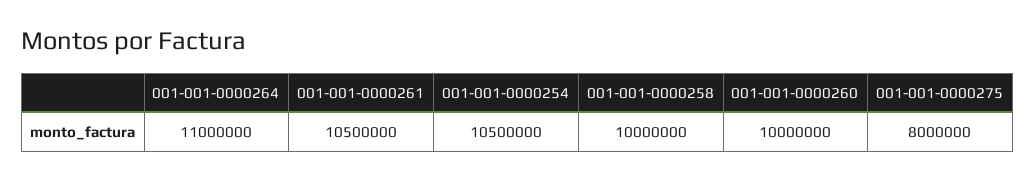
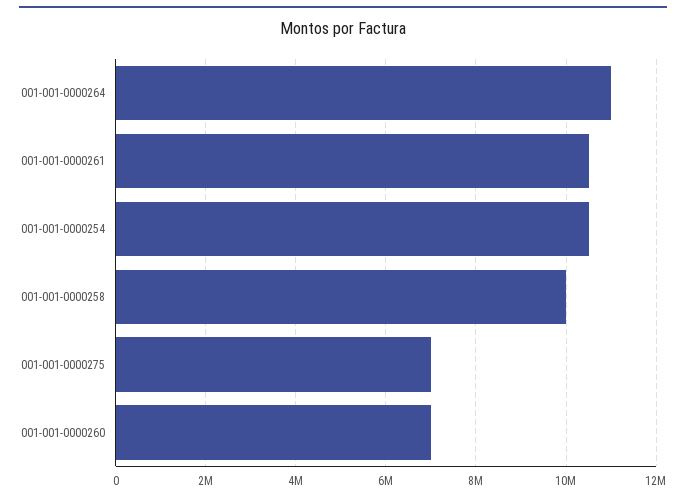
  {
    "001-001-0000264": 11000000,
    "001-001-0000261": 10500000,
    "001-001-0000254": 10500000,
    "001-001-0000258": 10000000,
-   "001-001-0000260": 10000000,
+   "001-001-0000260": 7000000,
-   "001-001-0000275": 8000000
+   "001-001-0000275": 7000000
  }

